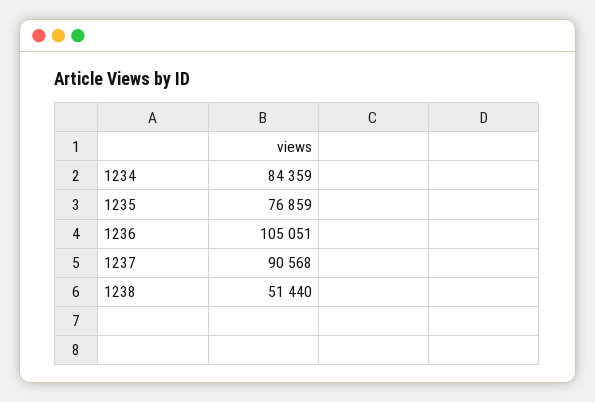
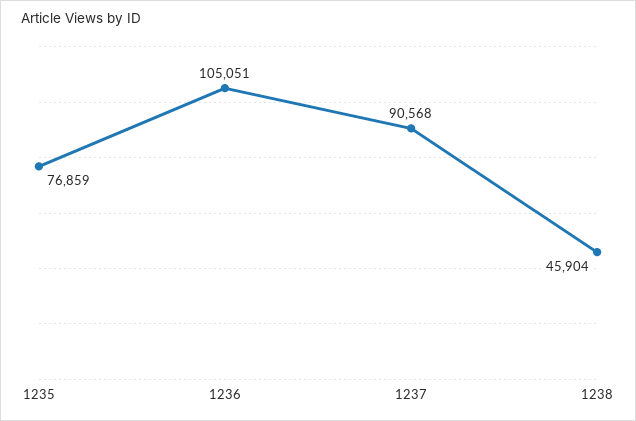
  {
-   "1234": 84359,
    "1235": 76859,
    "1236": 105051,
    "1237": 90568,
-   "1238": 51440
+   "1238": 45904
  }

